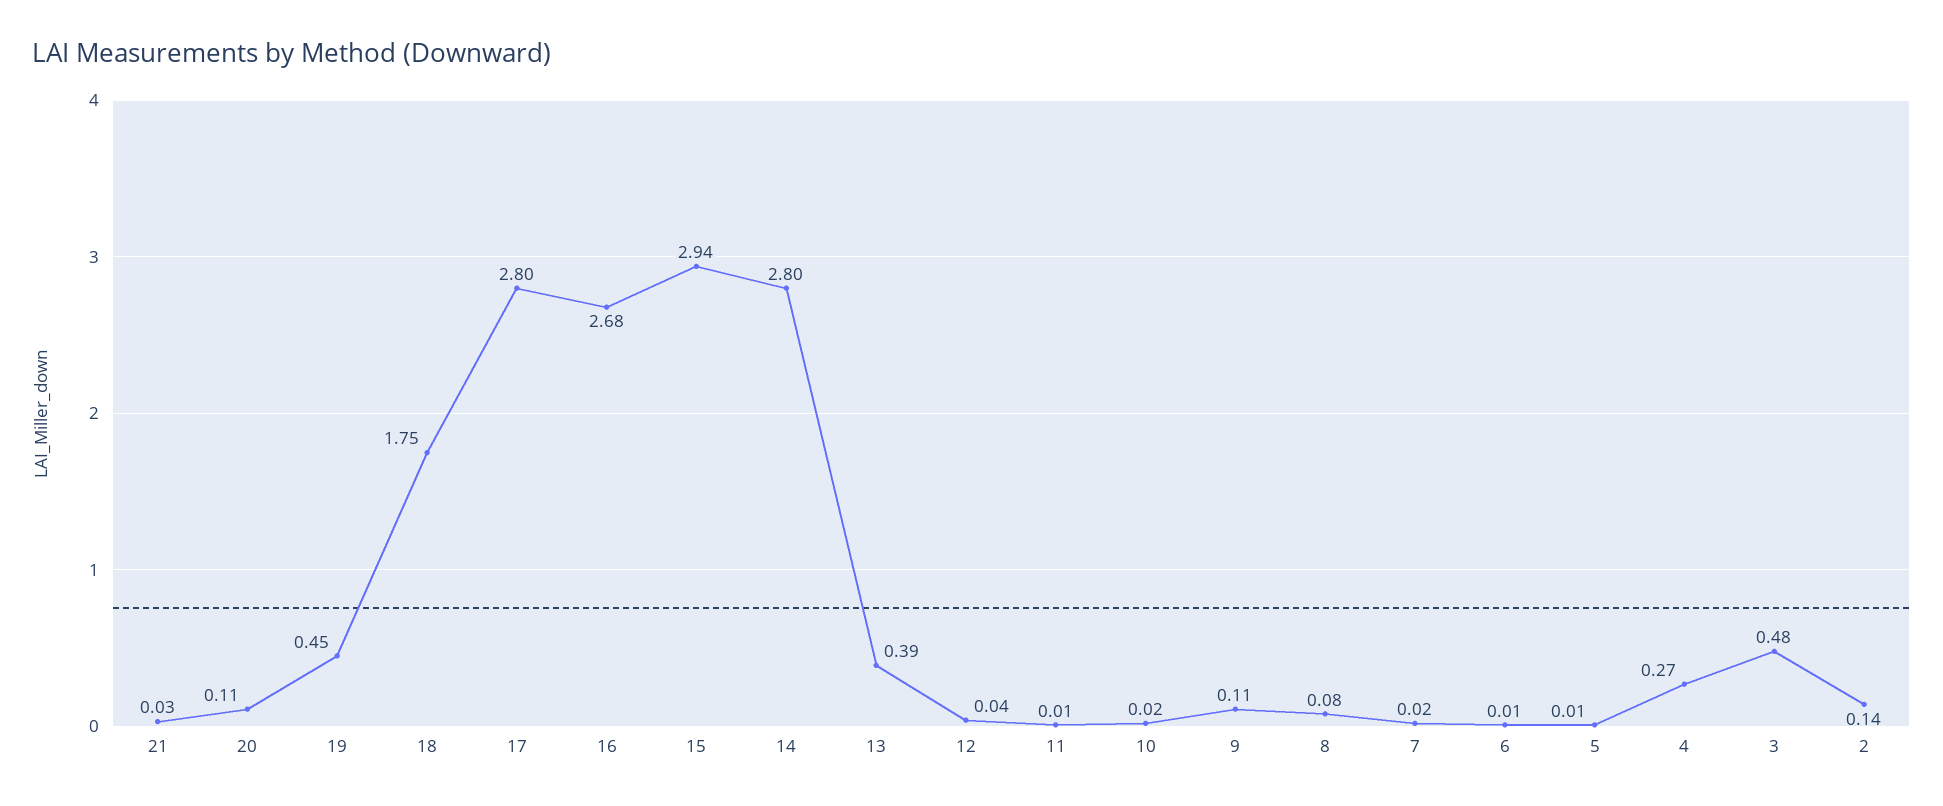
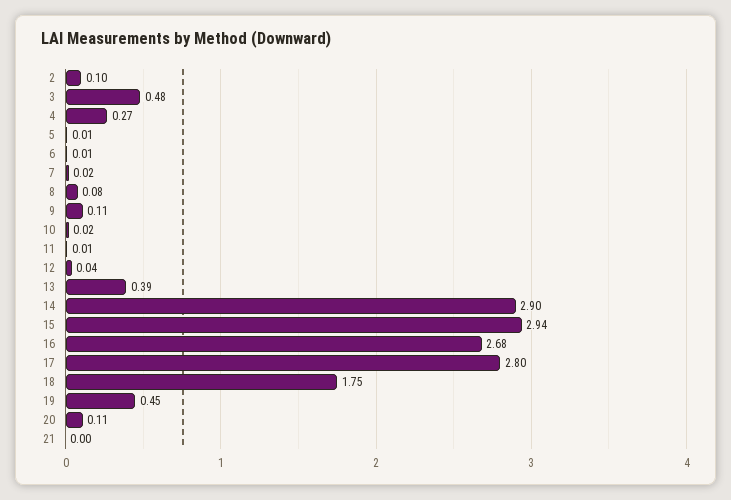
  {
-   "21": 0.03,
+   "21": 0,
    "20": 0.11,
    "19": 0.45,
    "18": 1.75,
    "17": 2.8,
    "16": 2.68,
    "15": 2.94,
-   "14": 2.8,
+   "14": 2.9,
    "13": 0.39,
    "12": 0.04,
    "11": 0.01,
    "10": 0.02,
    "9": 0.11,
    "8": 0.08,
    "7": 0.02,
    "6": 0.01,
    "5": 0.01,
    "4": 0.27,
    "3": 0.48,
-   "2": 0.14
+   "2": 0.1
  }

